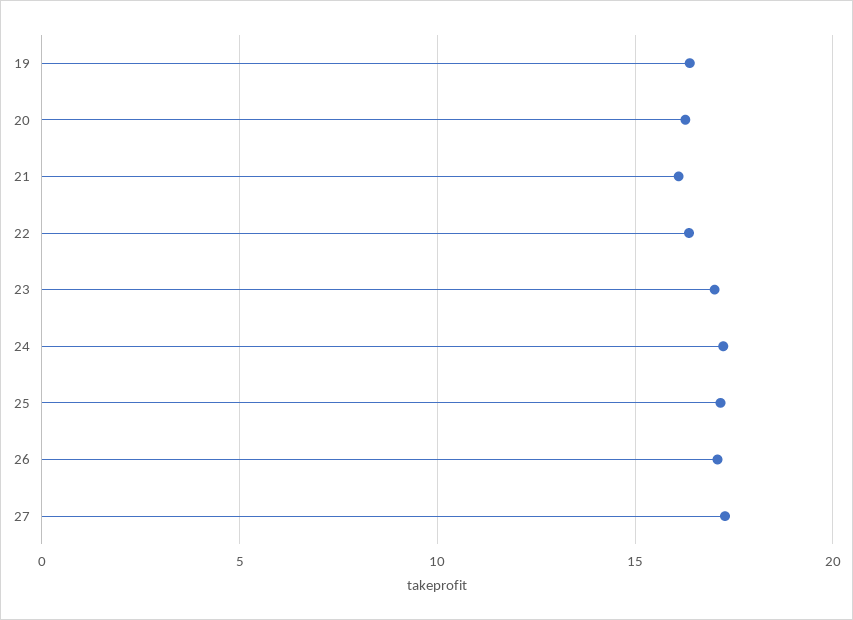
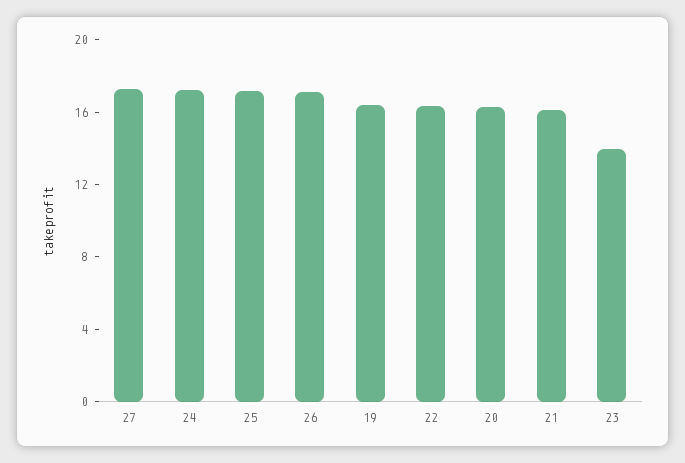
  {
    "19": 16.5,
    "20": 16.5,
    "21": 16,
    "22": 16.5,
-   "23": 17,
+   "23": 14,
    "24": 17,
    "25": 17,
    "26": 17,
    "27": 17.5
  }

